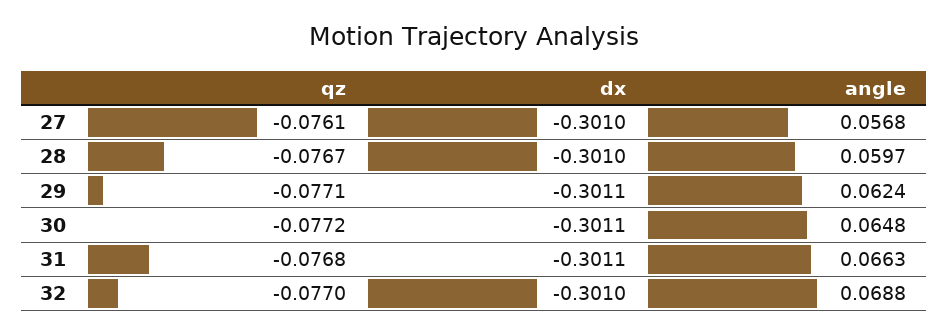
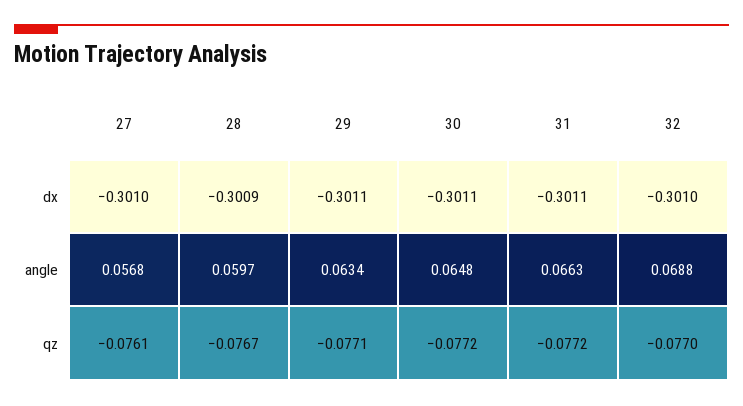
  {
    "qz": {
      "27": -0.0761,
      "28": -0.0767,
      "29": -0.0771,
      "30": -0.0772,
-     "31": -0.0768,
+     "31": -0.0772,
      "32": -0.077
    },
    "dx": {
      "27": -0.301,
-     "28": -0.301,
+     "28": -0.3009,
      "29": -0.3011,
      "30": -0.3011,
      "31": -0.3011,
      "32": -0.301
    },
    "angle": {
      "27": 0.0568,
      "28": 0.0597,
-     "29": 0.0624,
+     "29": 0.0634,
      "30": 0.0648,
      "31": 0.0663,
      "32": 0.0688
    }
  }

